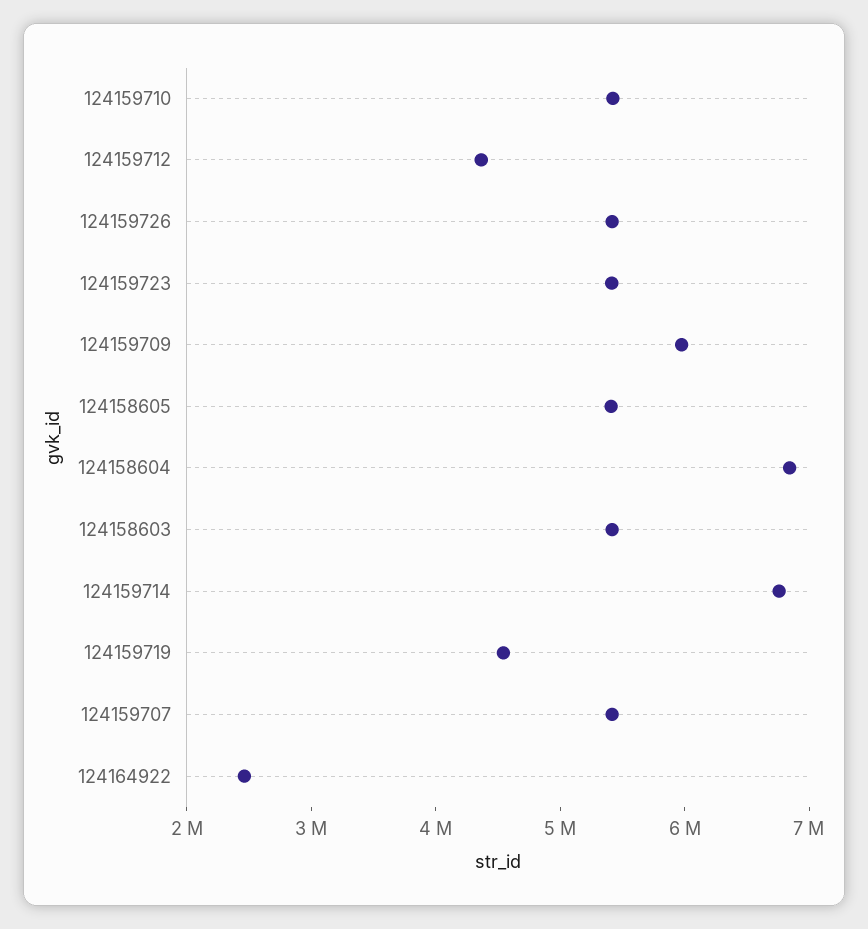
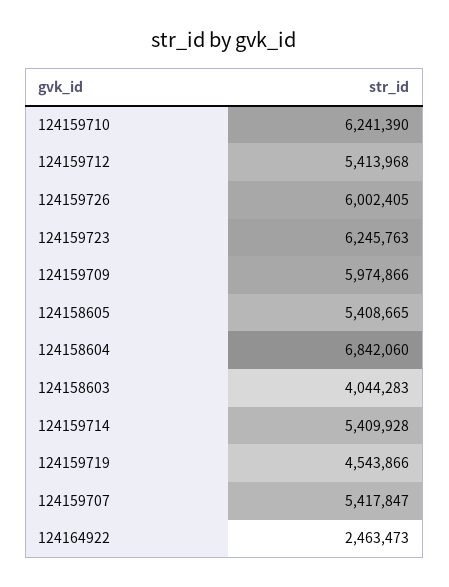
  {
-   "124159710": 5400000,
+   "124159710": 6241390,
-   "124159712": 4400000,
+   "124159712": 5413968,
-   "124159726": 5400000,
+   "124159726": 6002405,
-   "124159723": 5400000,
+   "124159723": 6245763,
    "124159709": 5974866,
    "124158605": 5408665,
    "124158604": 6842060,
-   "124158603": 5400000,
+   "124158603": 4044283,
-   "124159714": 6800000,
+   "124159714": 5409928,
    "124159719": 4543866,
    "124159707": 5417847,
    "124164922": 2463473
  }

